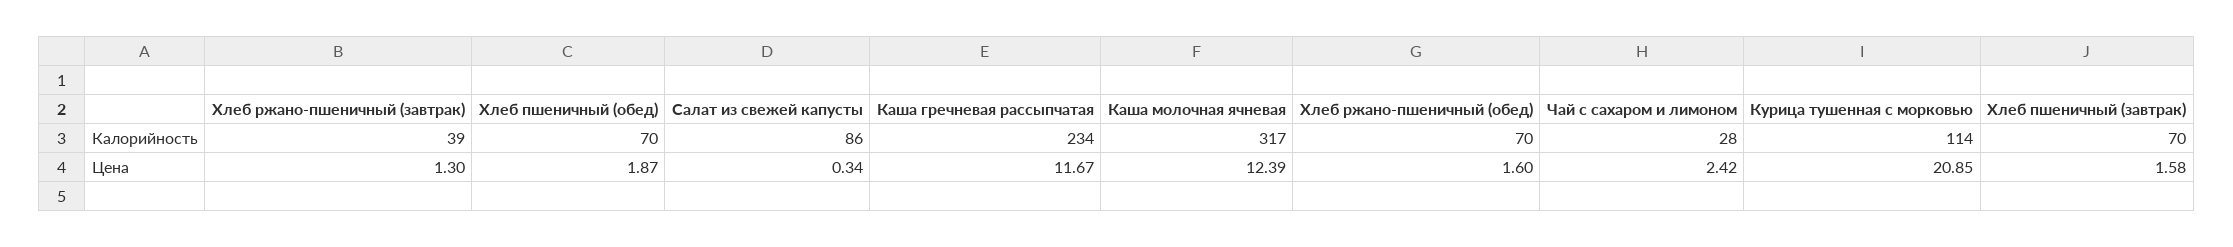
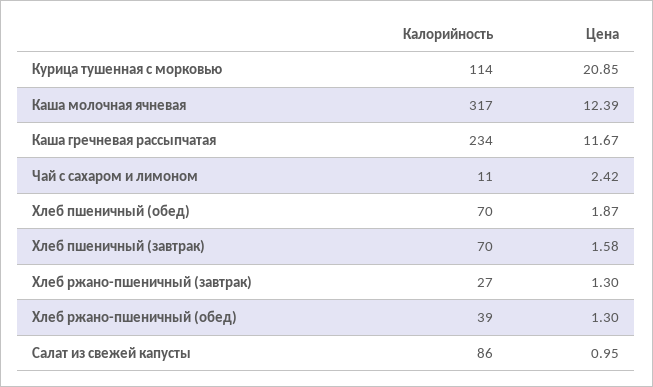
  {
    "Хлеб ржано-пшеничный (завтрак)": {
-     "Калорийность": 39,
+     "Калорийность": 27,
      "Цена": 1.3
    },
    "Хлеб пшеничный (обед)": {
      "Калорийность": 70,
      "Цена": 1.87
    },
    "Салат из свежей капусты": {
      "Калорийность": 86,
-     "Цена": 0.34
+     "Цена": 0.95
    },
    "Каша гречневая рассыпчатая": {
      "Калорийность": 234,
      "Цена": 11.67
    },
    "Каша молочная ячневая": {
      "Калорийность": 317,
      "Цена": 12.39
    },
    "Хлеб ржано-пшеничный (обед)": {
-     "Калорийность": 70,
+     "Калорийность": 39,
-     "Цена": 1.6
+     "Цена": 1.3
    },
    "Чай с сахаром и лимоном": {
-     "Калорийность": 28,
+     "Калорийность": 11,
      "Цена": 2.42
    },
    "Курица тушенная с морковью": {
      "Калорийность": 114,
      "Цена": 20.85
    },
    "Хлеб пшеничный (завтрак)": {
      "Калорийность": 70,
      "Цена": 1.58
    }
  }

